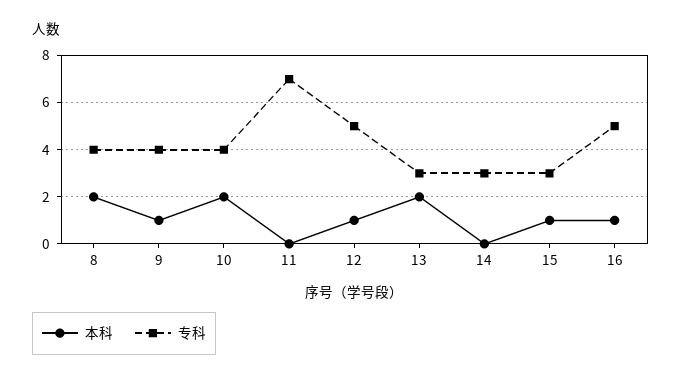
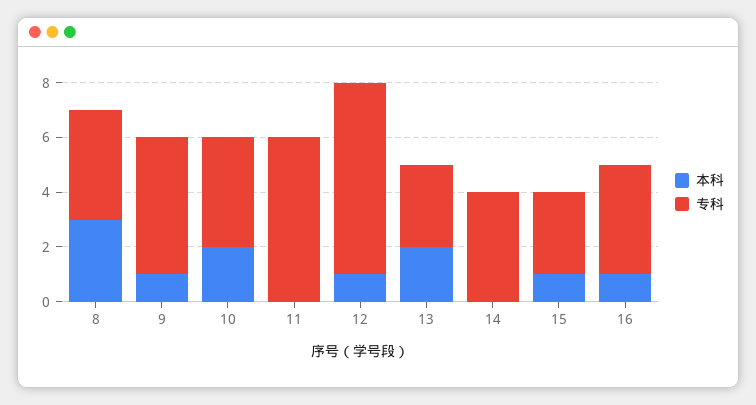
  {
    "本科": {
-     "8": 2,
+     "8": 3,
      "9": 1,
      "10": 2,
      "11": 0,
      "12": 1,
      "13": 2,
      "14": 0,
      "15": 1,
      "16": 1
    },
    "专科": {
      "8": 4,
-     "9": 4,
+     "9": 5,
      "10": 4,
-     "11": 7,
+     "11": 6,
-     "12": 5,
+     "12": 7,
      "13": 3,
-     "14": 3,
+     "14": 4,
      "15": 3,
-     "16": 5
+     "16": 4
    }
  }

